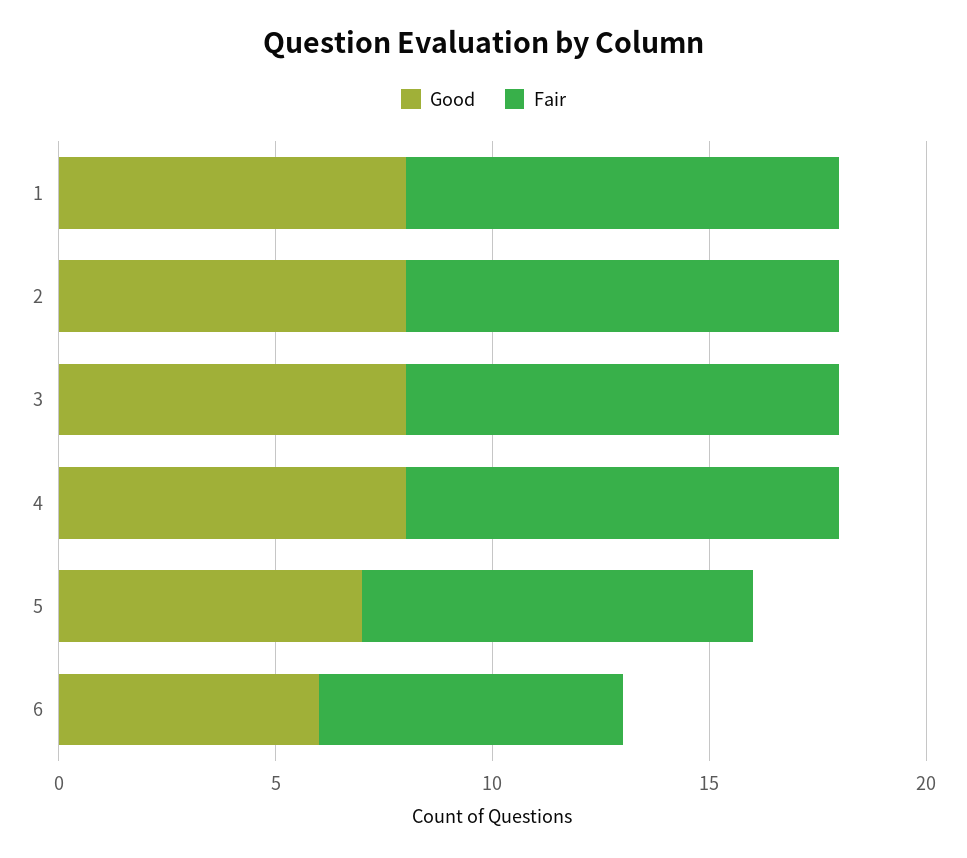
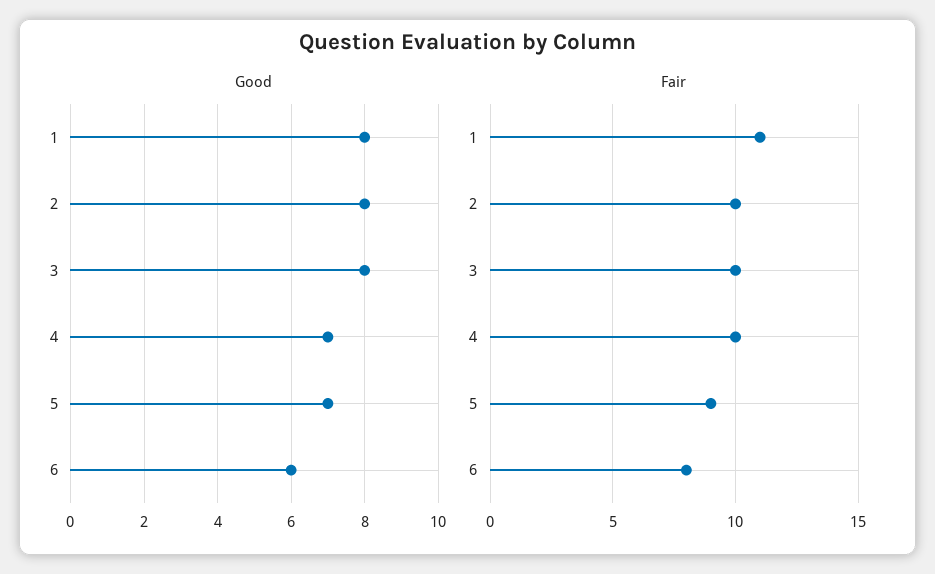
  {
    "Good": {
      "1": 8,
      "2": 8,
      "3": 8,
-     "4": 8,
+     "4": 7,
      "5": 7,
      "6": 6
    },
    "Fair": {
-     "1": 10,
+     "1": 11,
      "2": 10,
      "3": 10,
      "4": 10,
      "5": 9,
-     "6": 7
+     "6": 8
    }
  }

